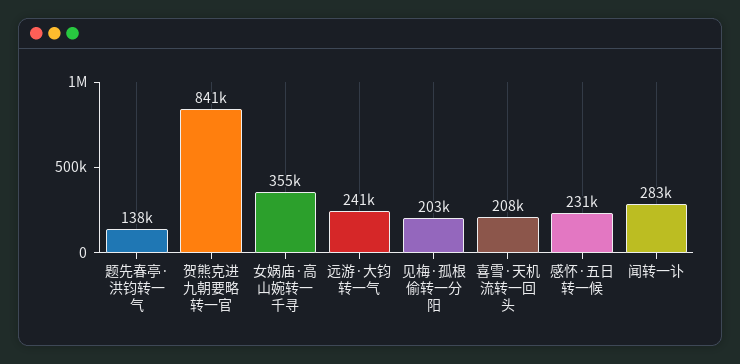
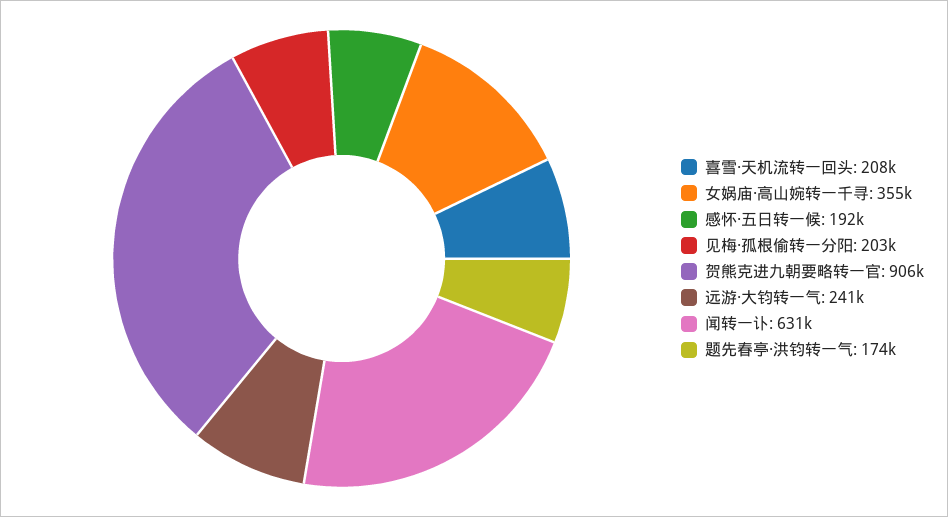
  {
-   "题先春亭·洪钧转一气": 138000,
+   "题先春亭·洪钧转一气": 174000,
-   "贺熊克进九朝要略转一官": 841000,
+   "贺熊克进九朝要略转一官": 906000,
    "女娲庙·高山婉转一千寻": 355000,
    "远游·大钧转一气": 241000,
    "见梅·孤根偷转一分阳": 203000,
    "喜雪·天机流转一回头": 208000,
-   "感怀·五日转一候": 231000,
+   "感怀·五日转一候": 192000,
-   "闻转一讣": 283000
+   "闻转一讣": 631000
  }

